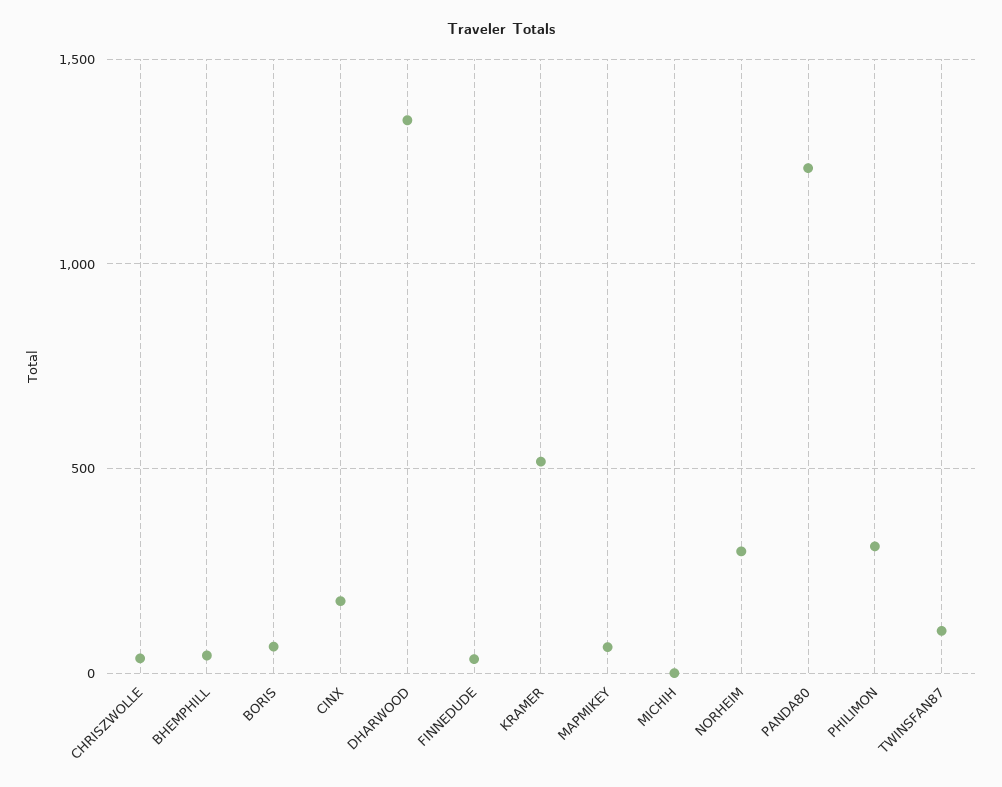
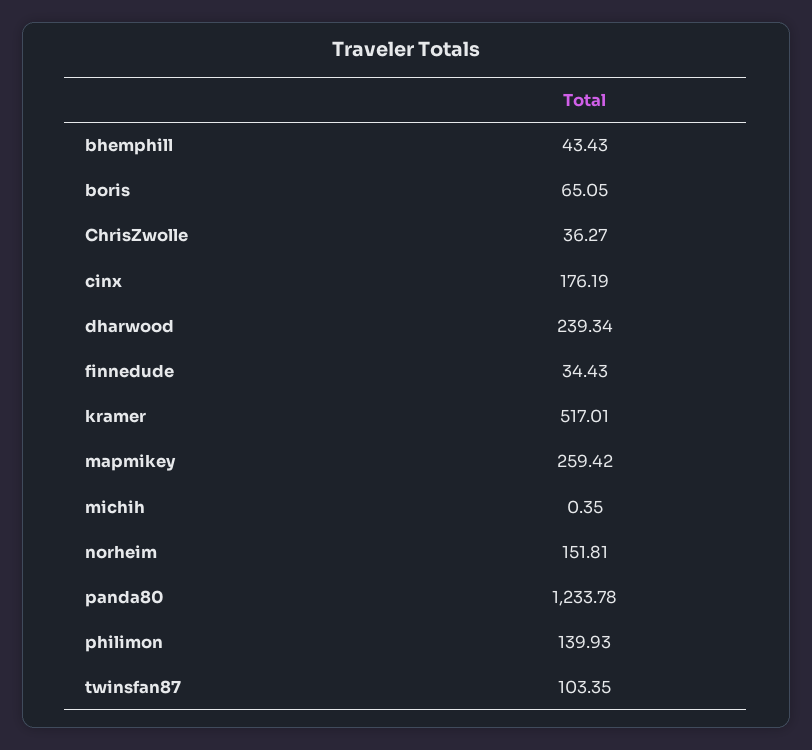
  {
    "CHRISZWOLLE": 36.27,
    "BHEMPHILL": 43.43,
    "BORIS": 65.05,
    "CINX": 176.19,
-   "DHARWOOD": 1350,
+   "DHARWOOD": 239.34,
    "FINNEDUDE": 34.43,
    "KRAMER": 517.01,
-   "MAPMIKEY": 50,
+   "MAPMIKEY": 259.42,
    "MICHIH": 0.35,
-   "NORHEIM": 300,
+   "NORHEIM": 151.81,
    "PANDA80": 1233.78,
-   "PHILIMON": 300,
+   "PHILIMON": 139.93,
    "TWINSFAN87": 103.35
  }

